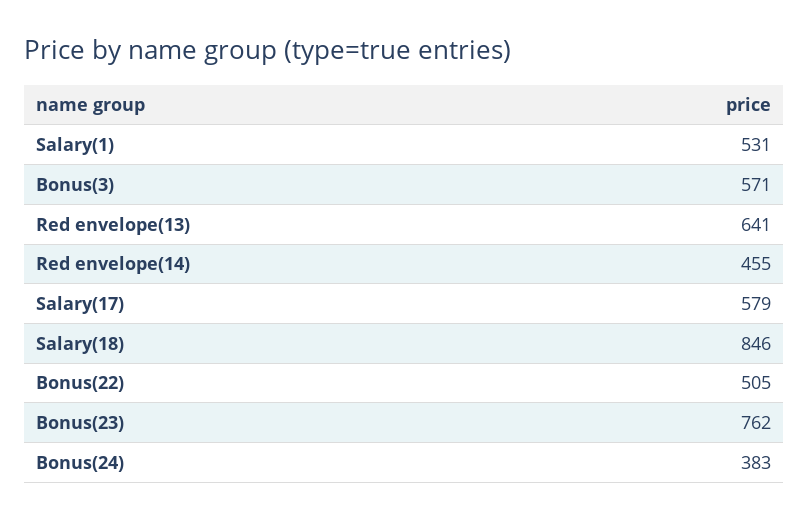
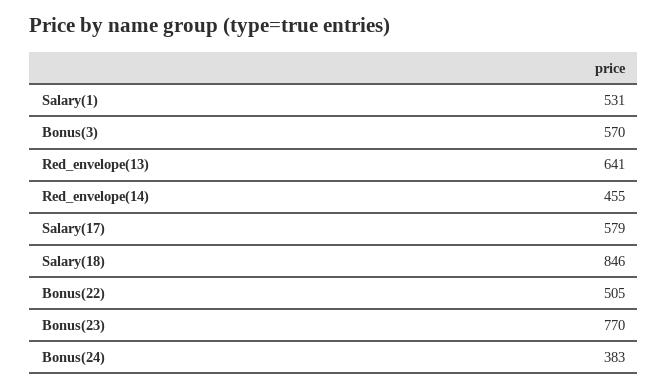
  {
    "Salary(1)": 531,
-   "Bonus(3)": 571,
+   "Bonus(3)": 570,
    "Red envelope(13)": 641,
    "Red envelope(14)": 455,
    "Salary(17)": 579,
    "Salary(18)": 846,
    "Bonus(22)": 505,
-   "Bonus(23)": 762,
+   "Bonus(23)": 770,
    "Bonus(24)": 383
  }

